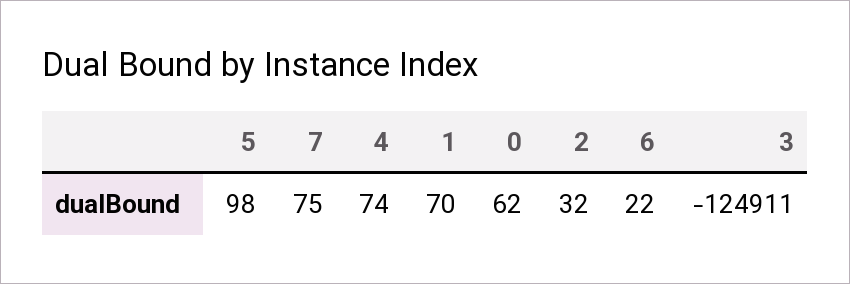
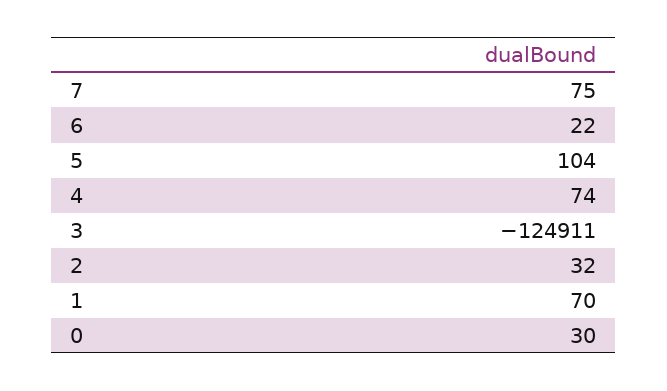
  {
-   "5": 98,
+   "5": 104,
    "7": 75,
    "4": 74,
    "1": 70,
-   "0": 62,
+   "0": 30,
    "2": 32,
    "6": 22,
    "3": -124911
  }

